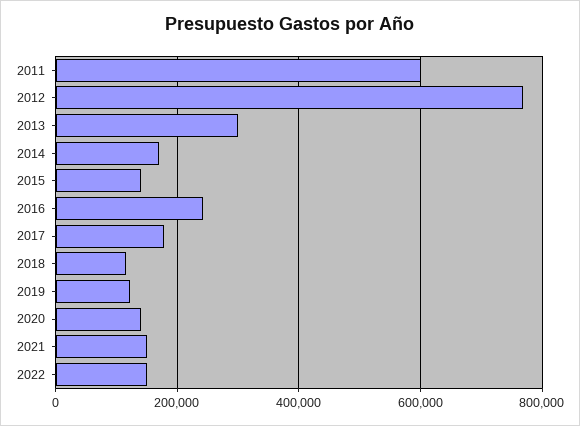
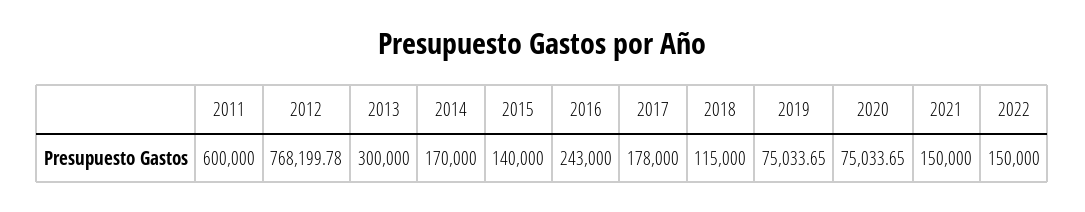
  {
    "2011": 600000,
    "2012": 768199.78,
    "2013": 300000,
    "2014": 170000,
    "2015": 140000,
    "2016": 243000,
    "2017": 178000,
    "2018": 115000,
-   "2019": 120000,
+   "2019": 75033.65,
-   "2020": 140000,
+   "2020": 75033.65,
    "2021": 150000,
    "2022": 150000
  }

